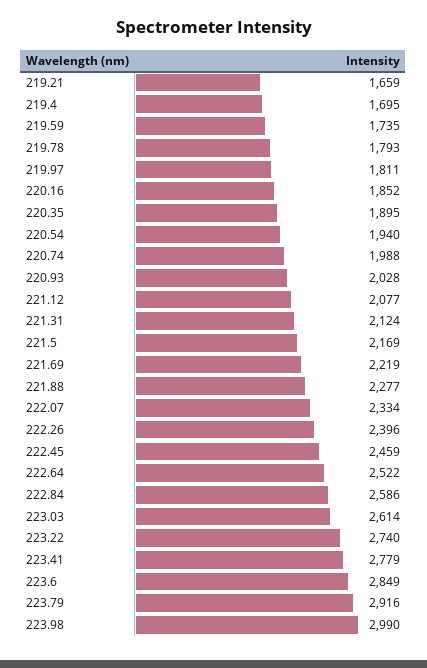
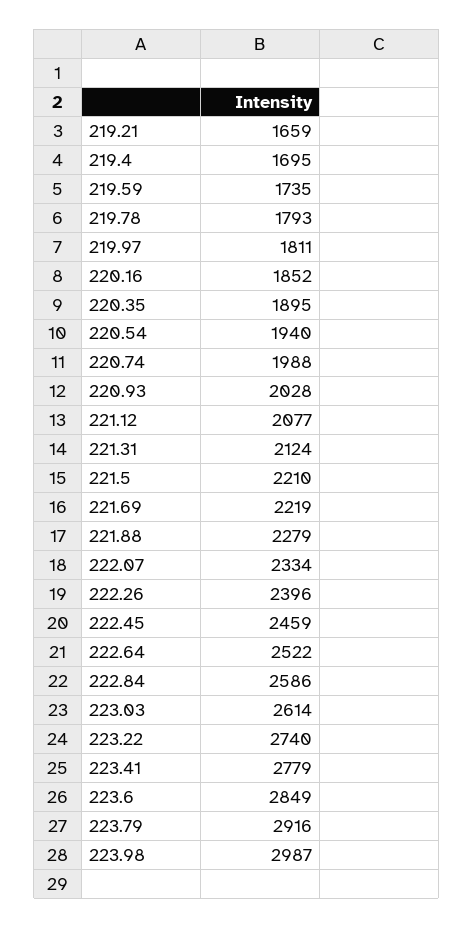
  {
    "219.21": 1659,
    "219.4": 1695,
    "219.59": 1735,
    "219.78": 1793,
    "219.97": 1811,
    "220.16": 1852,
    "220.35": 1895,
    "220.54": 1940,
    "220.74": 1988,
    "220.93": 2028,
    "221.12": 2077,
    "221.31": 2124,
-   "221.5": 2169,
+   "221.5": 2210,
    "221.69": 2219,
-   "221.88": 2277,
+   "221.88": 2279,
    "222.07": 2334,
    "222.26": 2396,
    "222.45": 2459,
    "222.64": 2522,
    "222.84": 2586,
    "223.03": 2614,
    "223.22": 2740,
    "223.41": 2779,
    "223.6": 2849,
    "223.79": 2916,
-   "223.98": 2990
+   "223.98": 2987
  }

